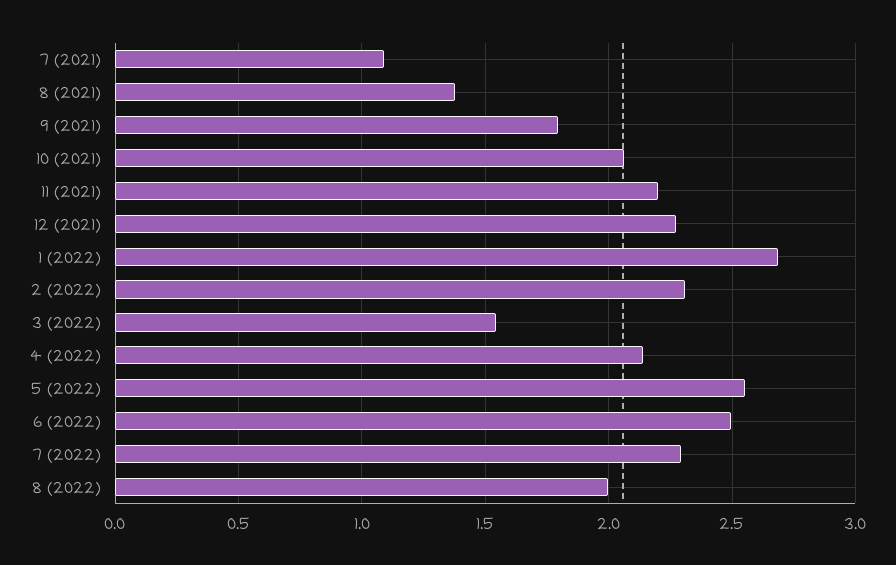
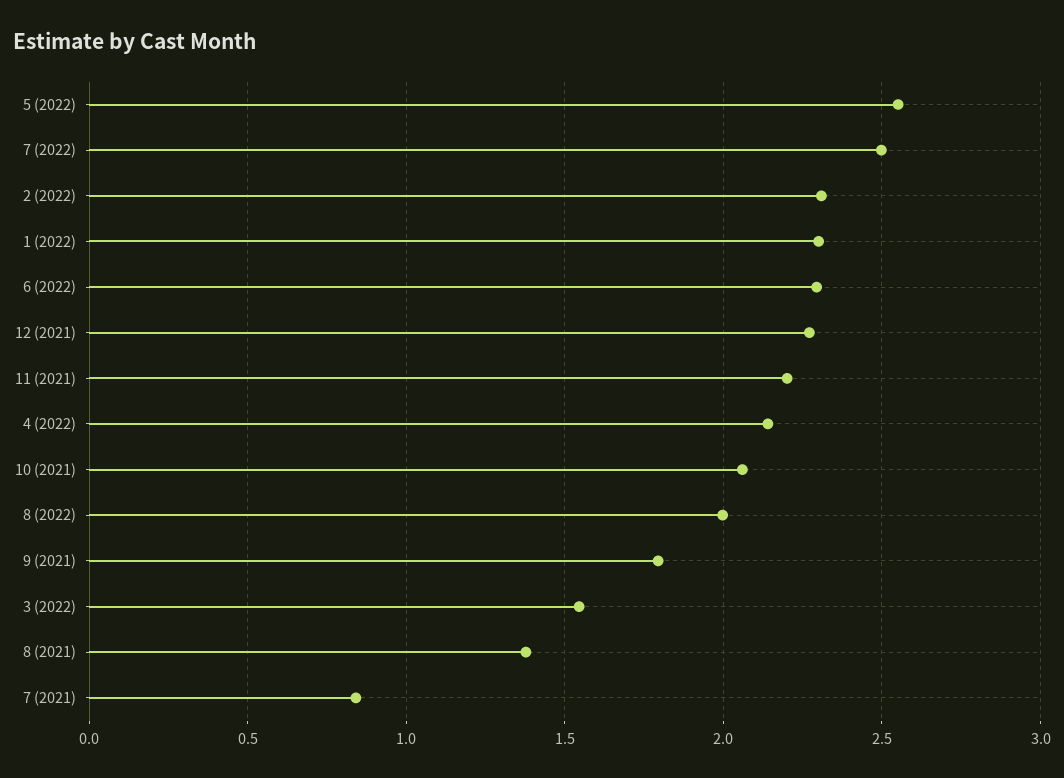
  {
-   "7 (2021)": 1.1,
+   "7 (2021)": 0.85,
    "8 (2021)": 1.4,
    "9 (2021)": 1.8,
    "10 (2021)": 2.05,
    "11 (2021)": 2.2,
    "12 (2021)": 2.25,
-   "1 (2022)": 2.7,
+   "1 (2022)": 2.3,
    "2 (2022)": 2.3,
    "3 (2022)": 1.55,
    "4 (2022)": 2.15,
    "5 (2022)": 2.55,
-   "6 (2022)": 2.5,
+   "6 (2022)": 2.3,
-   "7 (2022)": 2.3,
+   "7 (2022)": 2.5,
    "8 (2022)": 2
  }

